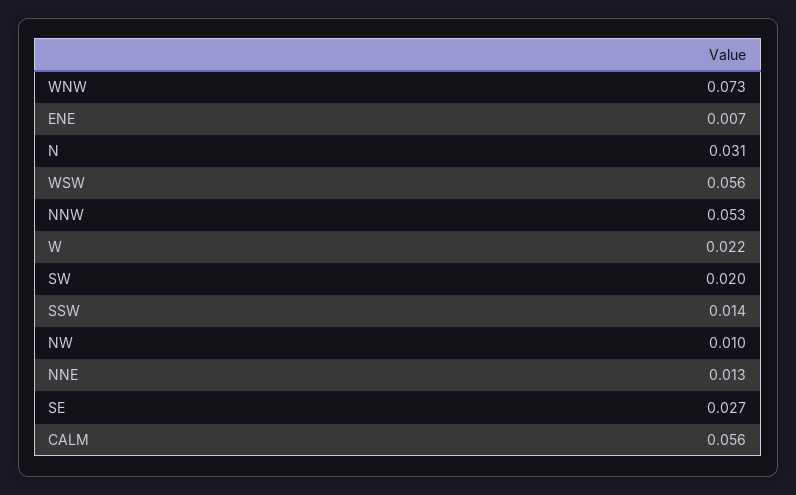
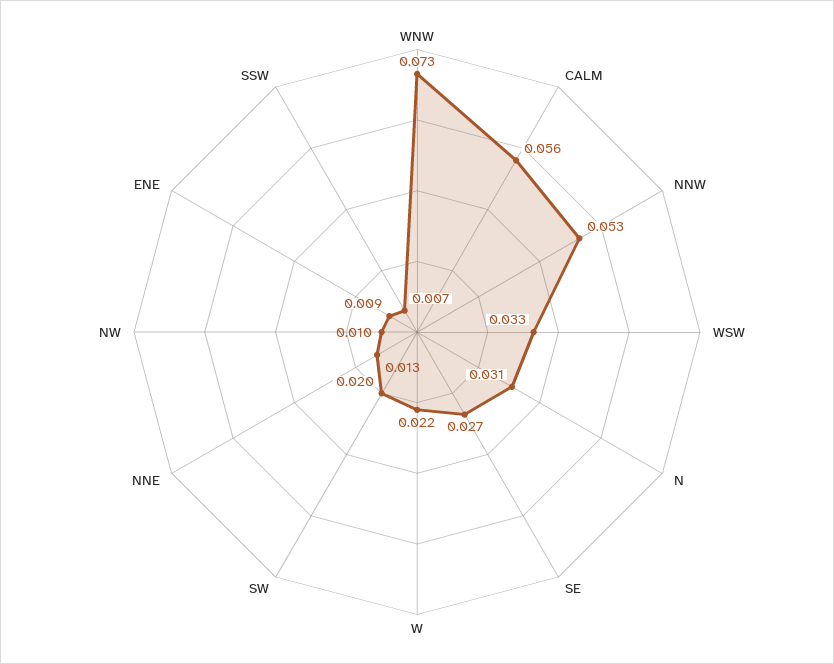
  {
    "WNW": 0.073,
-   "ENE": 0.007,
+   "ENE": 0.009,
    "N": 0.031,
-   "WSW": 0.056,
+   "WSW": 0.033,
    "NNW": 0.053,
    "W": 0.022,
    "SW": 0.02,
-   "SSW": 0.014,
+   "SSW": 0.007,
    "NW": 0.01,
    "NNE": 0.013,
    "SE": 0.027,
    "CALM": 0.056
  }

